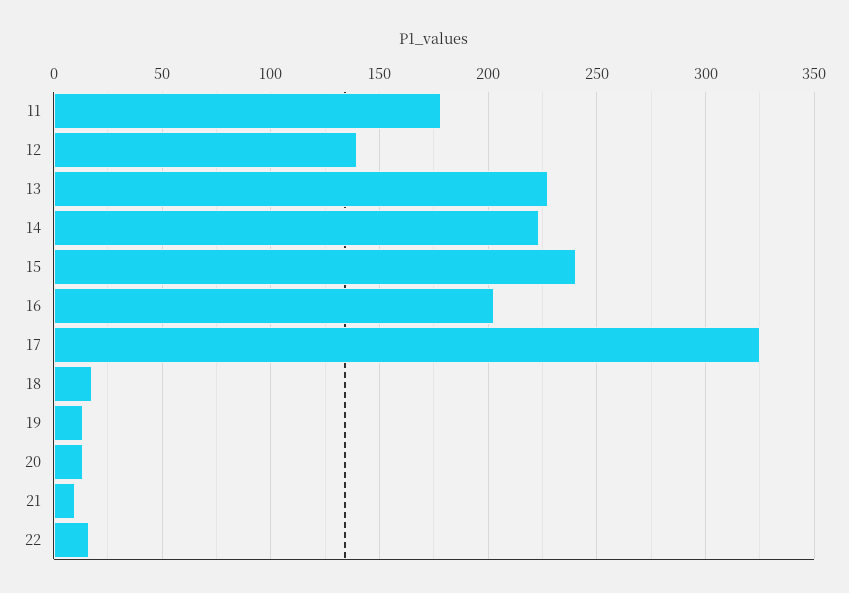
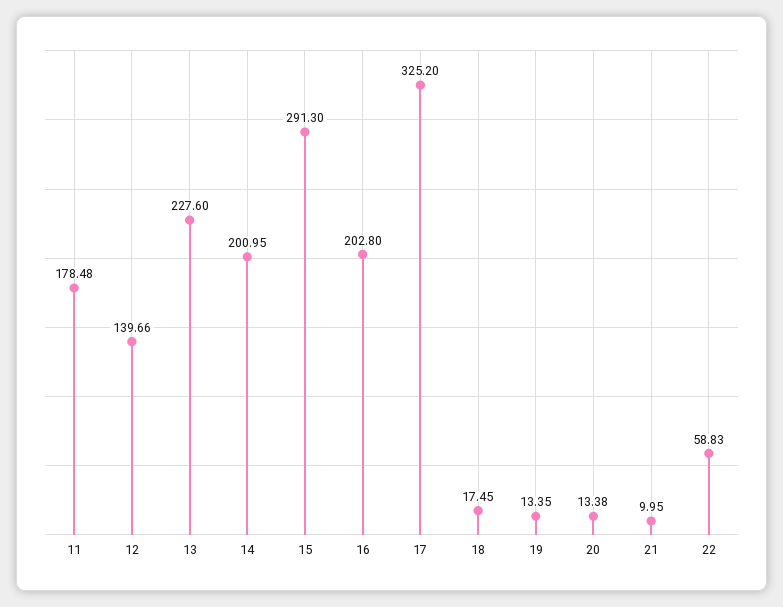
  {
    "11": 178.48,
    "12": 139.66,
    "13": 227.6,
-   "14": 225,
+   "14": 200.95,
-   "15": 240,
+   "15": 291.3,
    "16": 202.8,
    "17": 325.2,
    "18": 17.45,
    "19": 13.35,
    "20": 13.38,
    "21": 9.95,
-   "22": 15
+   "22": 58.83
  }

